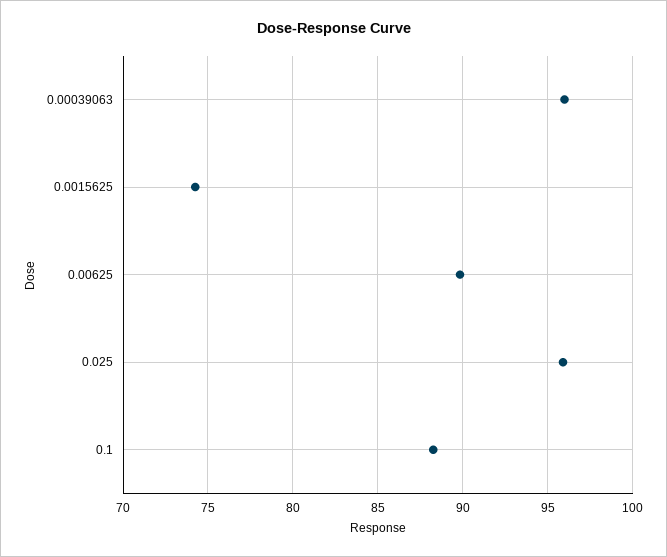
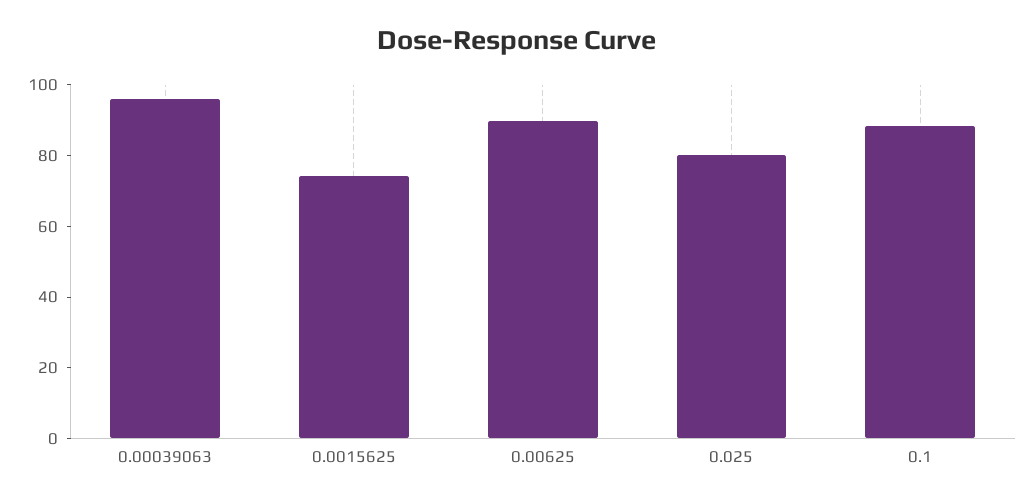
  {
    "0.00039063": 96,
    "0.0015625": 74.5,
    "0.00625": 90,
-   "0.025": 96,
+   "0.025": 80,
    "0.1": 88.5
  }

